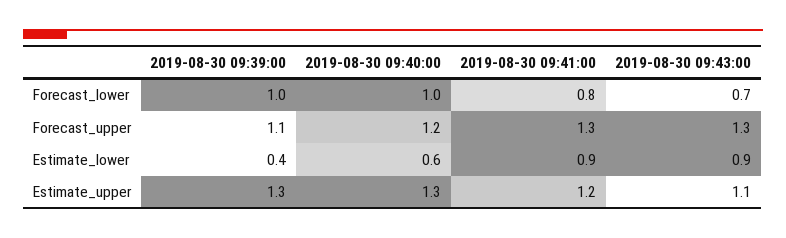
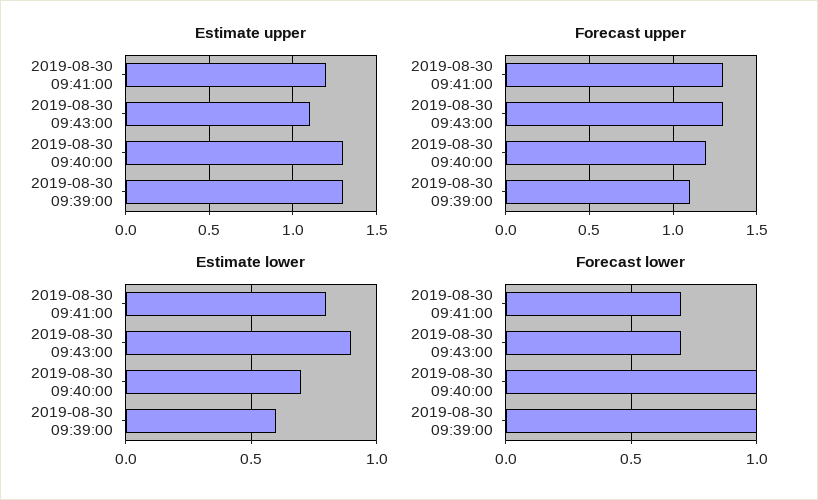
  {
    "Forecast_lower": {
      "2019-08-30 09:39:00": 1,
      "2019-08-30 09:40:00": 1,
-     "2019-08-30 09:41:00": 0.8,
+     "2019-08-30 09:41:00": 0.7,
      "2019-08-30 09:43:00": 0.7
    },
    "Forecast_upper": {
      "2019-08-30 09:39:00": 1.1,
      "2019-08-30 09:40:00": 1.2,
      "2019-08-30 09:41:00": 1.3,
      "2019-08-30 09:43:00": 1.3
    },
    "Estimate_lower": {
-     "2019-08-30 09:39:00": 0.4,
+     "2019-08-30 09:39:00": 0.6,
-     "2019-08-30 09:40:00": 0.6,
+     "2019-08-30 09:40:00": 0.7,
-     "2019-08-30 09:41:00": 0.9,
+     "2019-08-30 09:41:00": 0.8,
      "2019-08-30 09:43:00": 0.9
    },
    "Estimate_upper": {
      "2019-08-30 09:39:00": 1.3,
      "2019-08-30 09:40:00": 1.3,
      "2019-08-30 09:41:00": 1.2,
      "2019-08-30 09:43:00": 1.1
    }
  }

